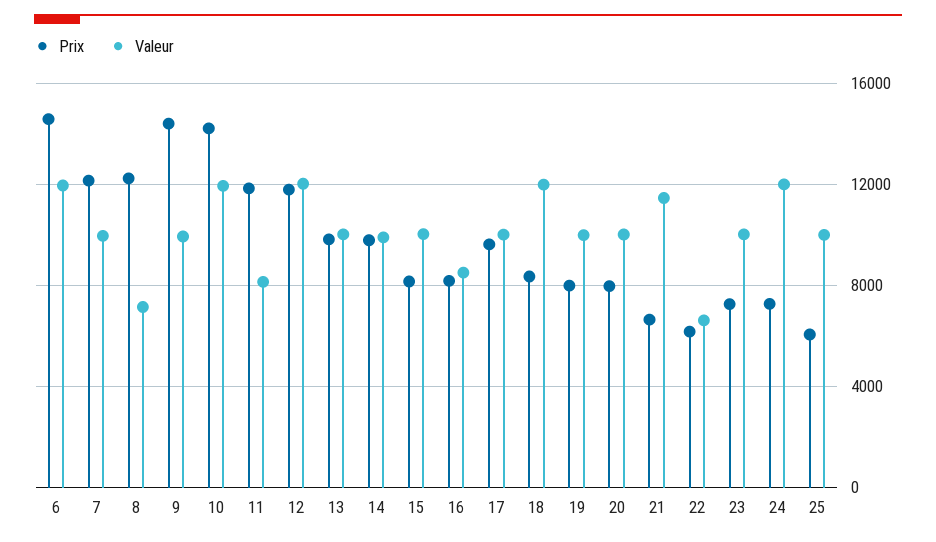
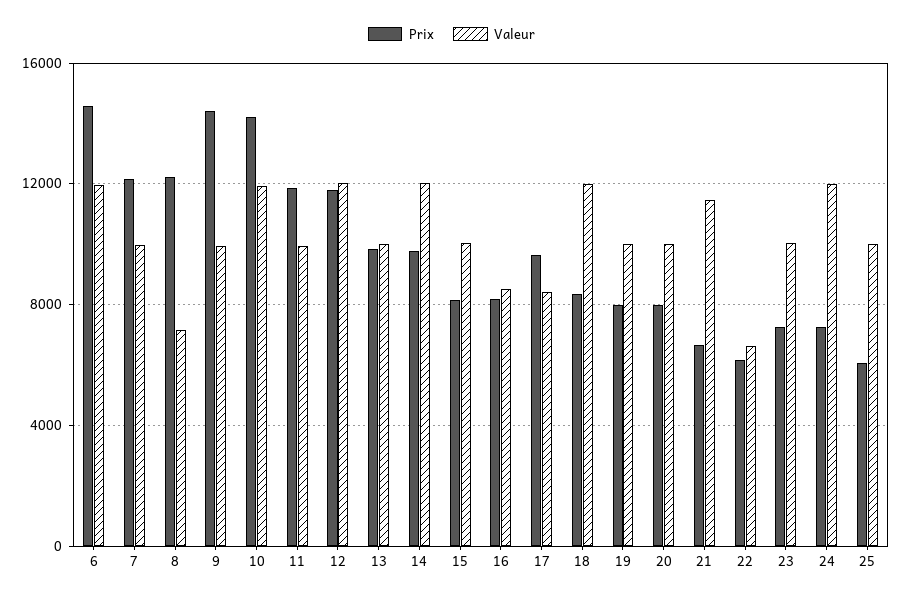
  {
    "Prix": {
      "6": 14500,
      "7": 12000,
      "8": 12000,
      "9": 14500,
      "10": 14000,
      "11": 12000,
      "12": 12000,
      "13": 10000,
      "14": 10000,
      "15": 8000,
      "16": 8000,
      "17": 9500,
      "18": 8500,
      "19": 8000,
      "20": 8000,
      "21": 6500,
      "22": 6000,
      "23": 7500,
      "24": 7500,
      "25": 6000
    },
    "Valeur": {
      "6": 12000,
      "7": 10000,
      "8": 7000,
      "9": 10000,
      "10": 12000,
-     "11": 8000,
+     "11": 10000,
      "12": 12000,
      "13": 10000,
-     "14": 10000,
+     "14": 12000,
      "15": 10000,
      "16": 8500,
-     "17": 10000,
+     "17": 8500,
      "18": 12000,
      "19": 10000,
      "20": 10000,
      "21": 11500,
      "22": 6500,
      "23": 10000,
      "24": 12000,
      "25": 10000
    }
  }

